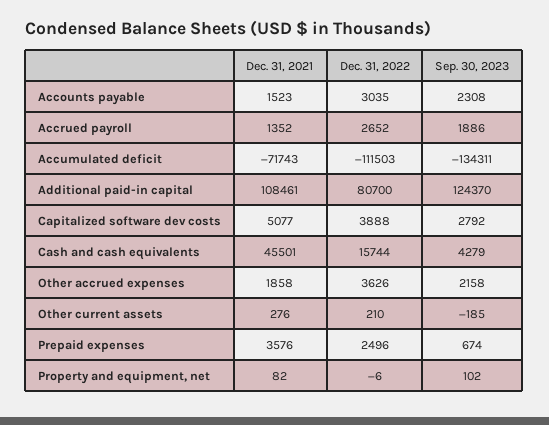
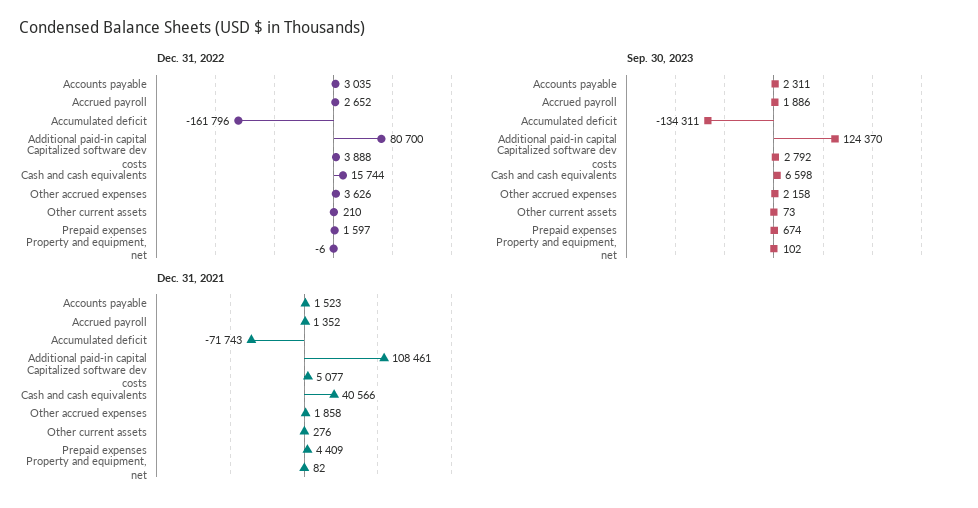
  {
    "Dec. 31, 2021": {
      "Accounts payable": 1523,
      "Accrued payroll": 1352,
      "Accumulated deficit": -71743,
      "Additional paid-in capital": 108461,
      "Capitalized software dev costs": 5077,
-     "Cash and cash equivalents": 45501,
+     "Cash and cash equivalents": 40566,
      "Other accrued expenses": 1858,
      "Other current assets": 276,
-     "Prepaid expenses": 3576,
+     "Prepaid expenses": 4409,
      "Property and equipment, net": 82
    },
    "Dec. 31, 2022": {
      "Accounts payable": 3035,
      "Accrued payroll": 2652,
-     "Accumulated deficit": -111503,
+     "Accumulated deficit": -161796,
      "Additional paid-in capital": 80700,
      "Capitalized software dev costs": 3888,
      "Cash and cash equivalents": 15744,
      "Other accrued expenses": 3626,
      "Other current assets": 210,
-     "Prepaid expenses": 2496,
+     "Prepaid expenses": 1597,
      "Property and equipment, net": -6
    },
    "Sep. 30, 2023": {
-     "Accounts payable": 2308,
+     "Accounts payable": 2311,
      "Accrued payroll": 1886,
      "Accumulated deficit": -134311,
      "Additional paid-in capital": 124370,
      "Capitalized software dev costs": 2792,
-     "Cash and cash equivalents": 4279,
+     "Cash and cash equivalents": 6598,
      "Other accrued expenses": 2158,
-     "Other current assets": -185,
+     "Other current assets": 73,
      "Prepaid expenses": 674,
      "Property and equipment, net": 102
    }
  }

